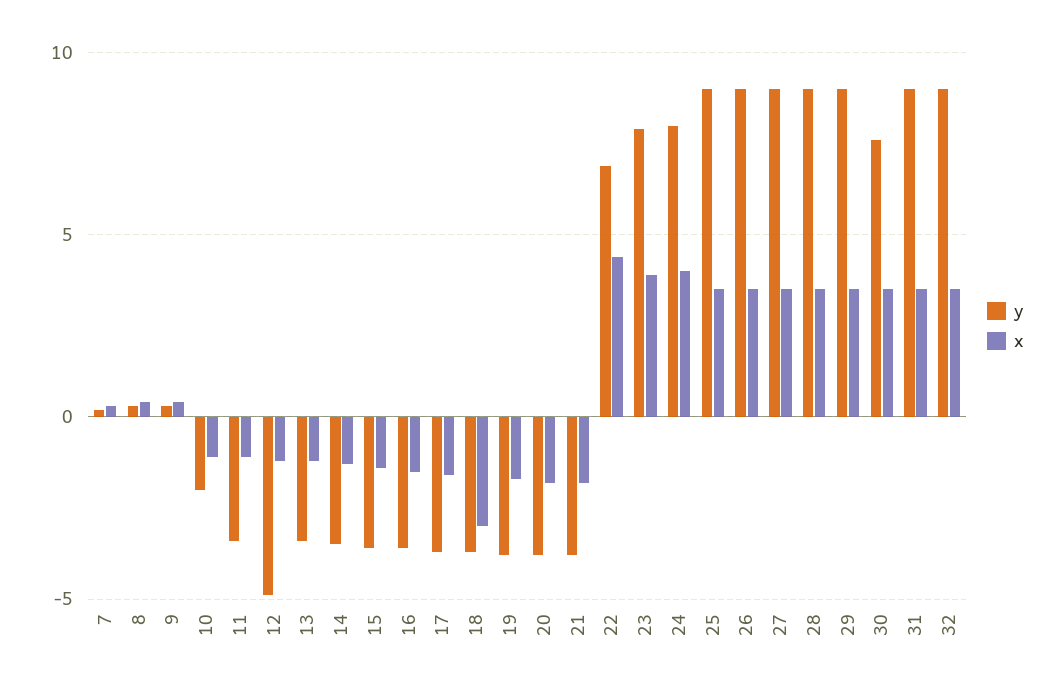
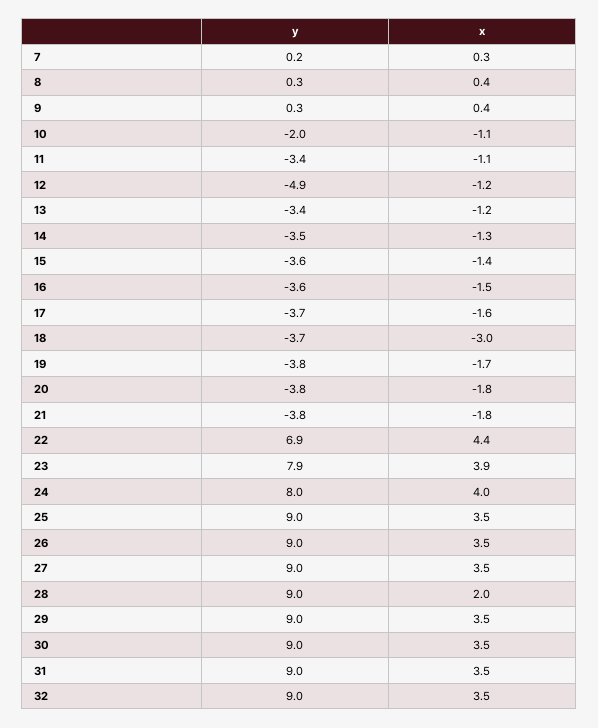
  {
    "y": {
      "7": 0.2,
      "8": 0.3,
      "9": 0.3,
      "10": -2,
      "11": -3.4,
      "12": -4.9,
      "13": -3.4,
      "14": -3.5,
      "15": -3.6,
      "16": -3.6,
      "17": -3.7,
      "18": -3.7,
      "19": -3.8,
      "20": -3.8,
      "21": -3.8,
      "22": 6.9,
      "23": 7.9,
      "24": 8,
      "25": 9,
      "26": 9,
      "27": 9,
      "28": 9,
      "29": 9,
-     "30": 7.5,
+     "30": 9,
      "31": 9,
      "32": 9
    },
    "x": {
      "7": 0.3,
      "8": 0.4,
      "9": 0.4,
      "10": -1.1,
      "11": -1.1,
      "12": -1.2,
      "13": -1.2,
      "14": -1.3,
      "15": -1.4,
      "16": -1.5,
      "17": -1.6,
      "18": -3,
      "19": -1.7,
      "20": -1.8,
      "21": -1.8,
      "22": 4.4,
      "23": 3.9,
      "24": 4,
      "25": 3.5,
      "26": 3.5,
      "27": 3.5,
-     "28": 3.5,
+     "28": 2,
      "29": 3.5,
      "30": 3.5,
      "31": 3.5,
      "32": 3.5
    }
  }

